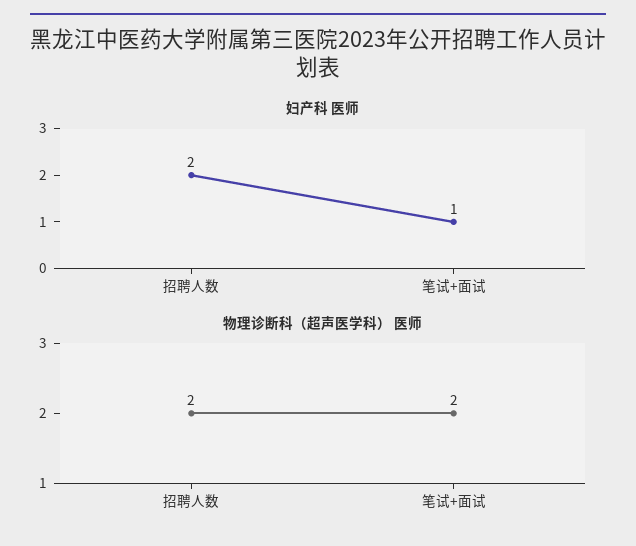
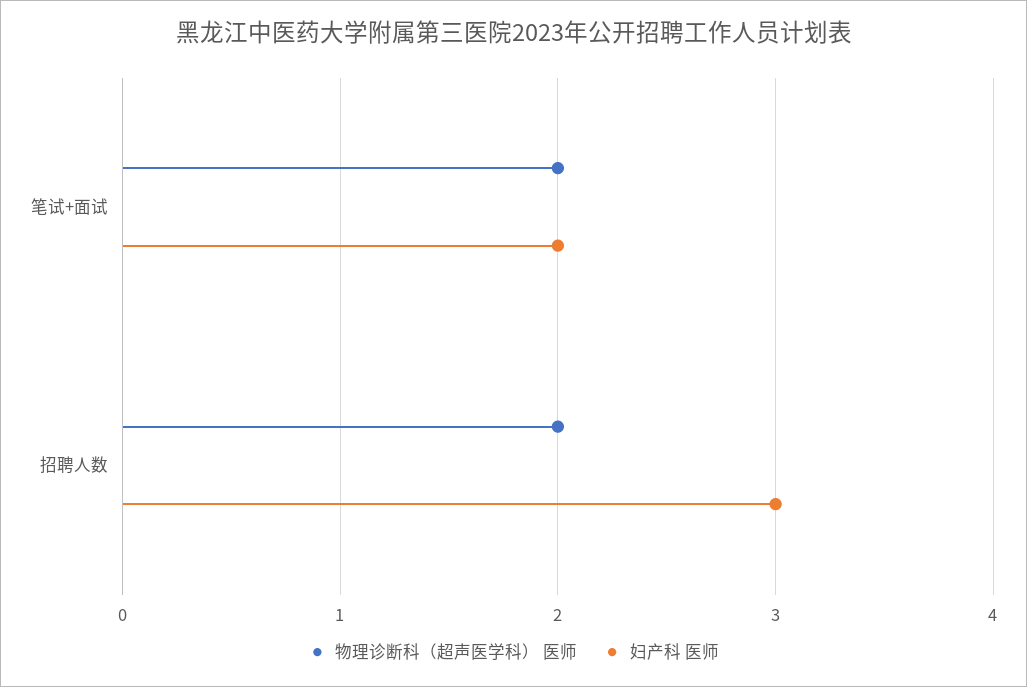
  {
    "妇产科 医师": {
-     "招聘人数": 2,
+     "招聘人数": 3,
-     "笔试+面试": 1
+     "笔试+面试": 2
    },
    "物理诊断科（超声医学科） 医师": {
      "招聘人数": 2,
      "笔试+面试": 2
    }
  }

